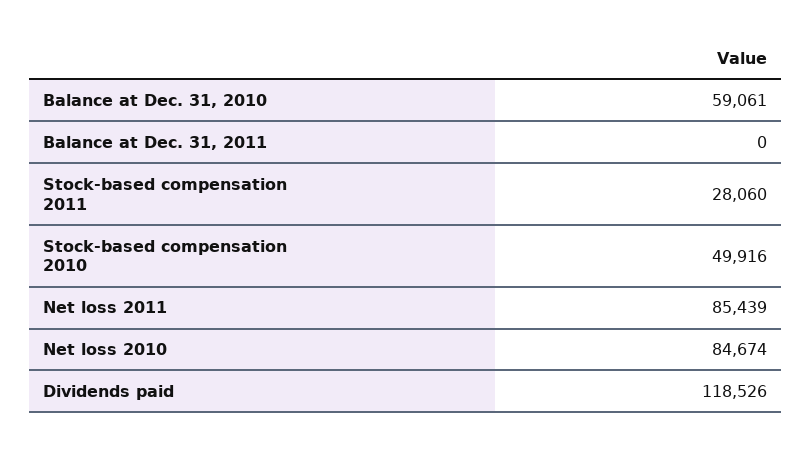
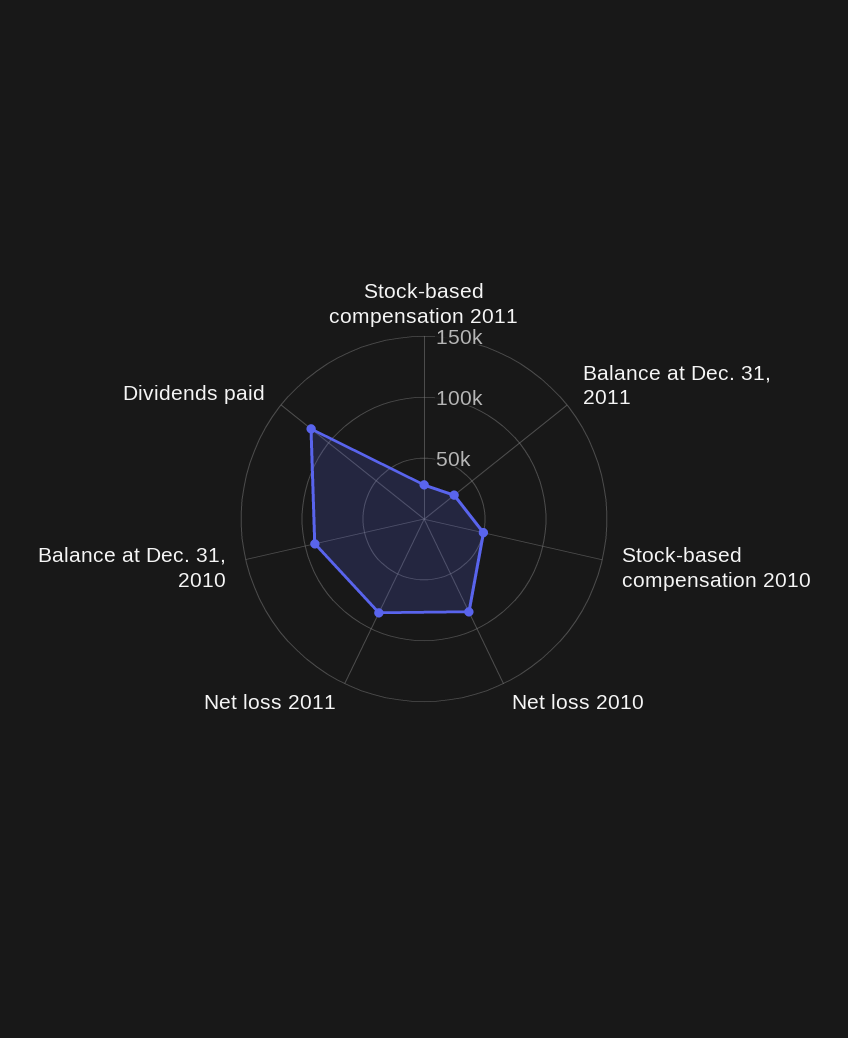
  {
-   "Balance at Dec. 31, 2010": 59061,
+   "Balance at Dec. 31, 2010": 90000,
-   "Balance at Dec. 31, 2011": 0,
+   "Balance at Dec. 31, 2011": 30000,
    "Stock-based compensation 2011": 28060,
    "Stock-based compensation 2010": 49916,
    "Net loss 2011": 85439,
    "Net loss 2010": 84674,
    "Dividends paid": 118526
  }

